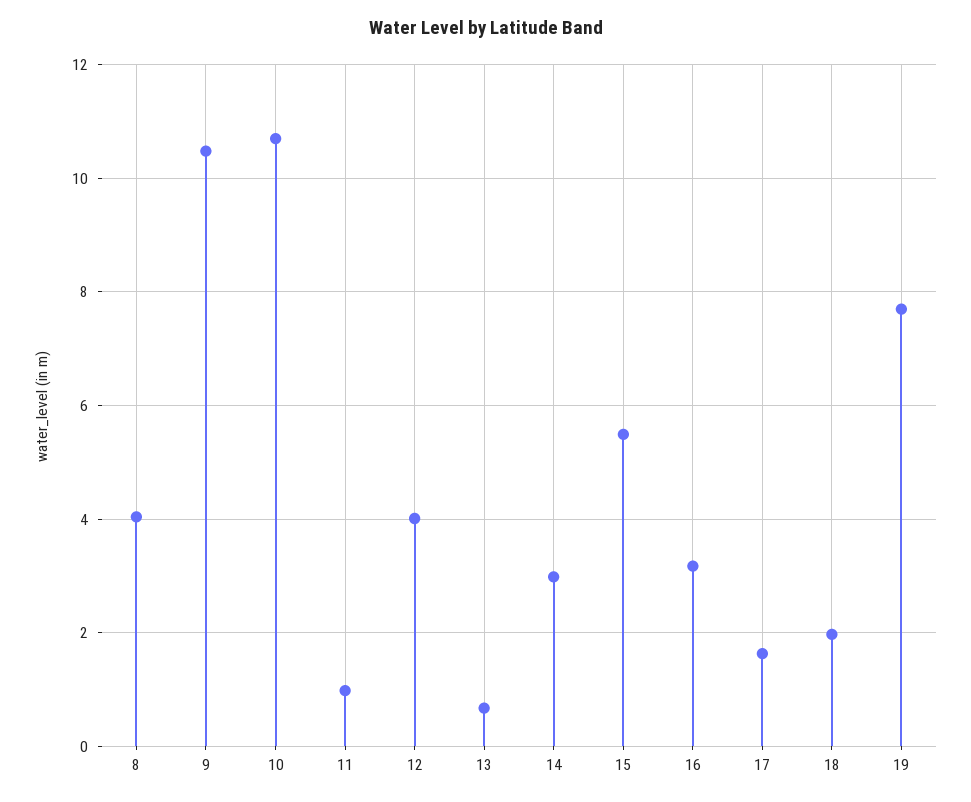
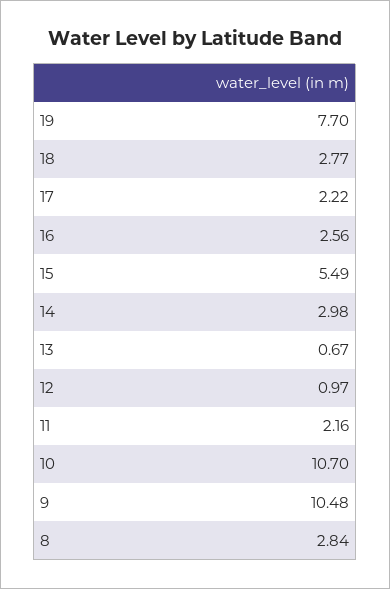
  {
-   "8": 4,
+   "8": 2.84,
    "9": 10.48,
    "10": 10.7,
-   "11": 1,
+   "11": 2.16,
-   "12": 4,
+   "12": 0.97,
    "13": 0.67,
    "14": 2.98,
    "15": 5.49,
-   "16": 3.2,
+   "16": 2.56,
-   "17": 1.6,
+   "17": 2.22,
-   "18": 2,
+   "18": 2.77,
    "19": 7.7
  }

